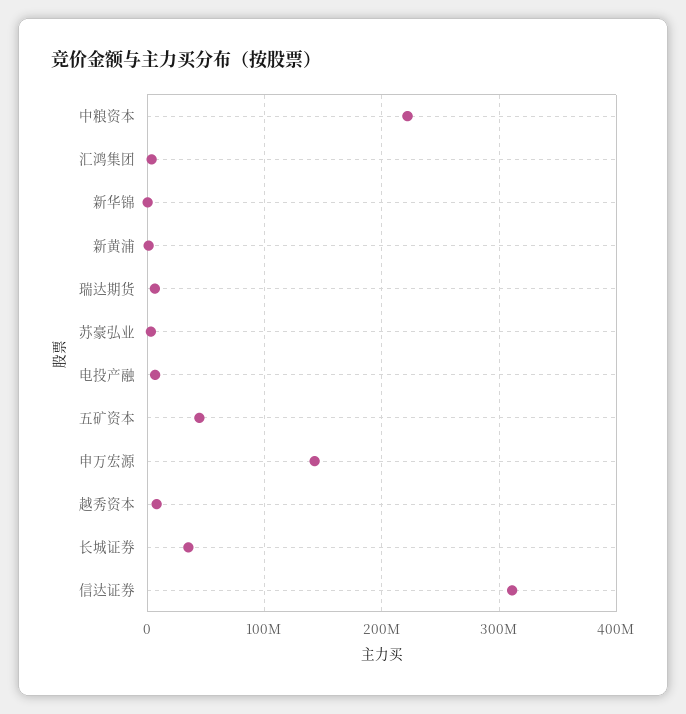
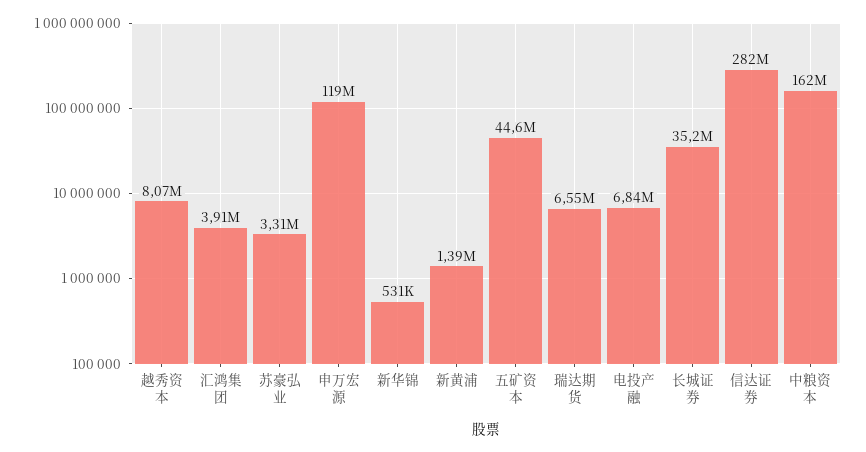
  {
-   "中粮资本": 220000000,
+   "中粮资本": 162000000,
    "汇鸿集团": 3910000,
    "新华锦": 531000,
    "新黄浦": 1390000,
    "瑞达期货": 6550000,
    "苏豪弘业": 3310000,
    "电投产融": 6840000,
    "五矿资本": 44600000,
-   "申万宏源": 140000000,
+   "申万宏源": 119000000,
    "越秀资本": 8070000,
    "长城证券": 35200000,
-   "信达证券": 310000000
+   "信达证券": 282000000
  }

